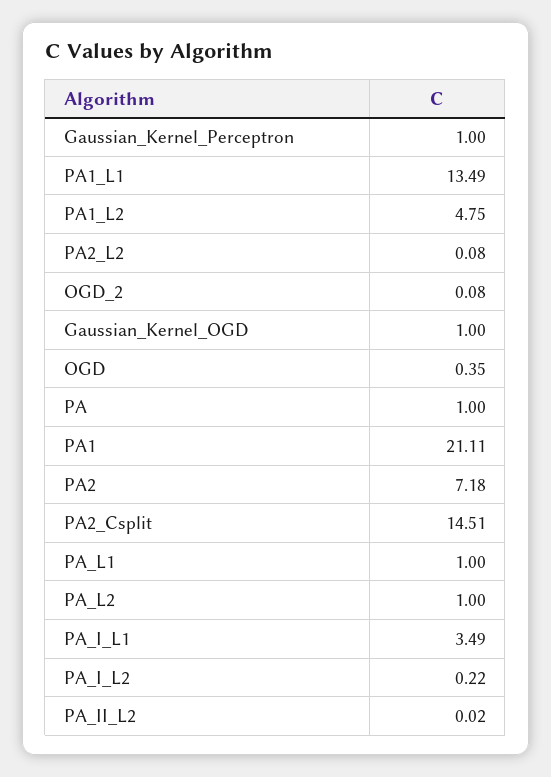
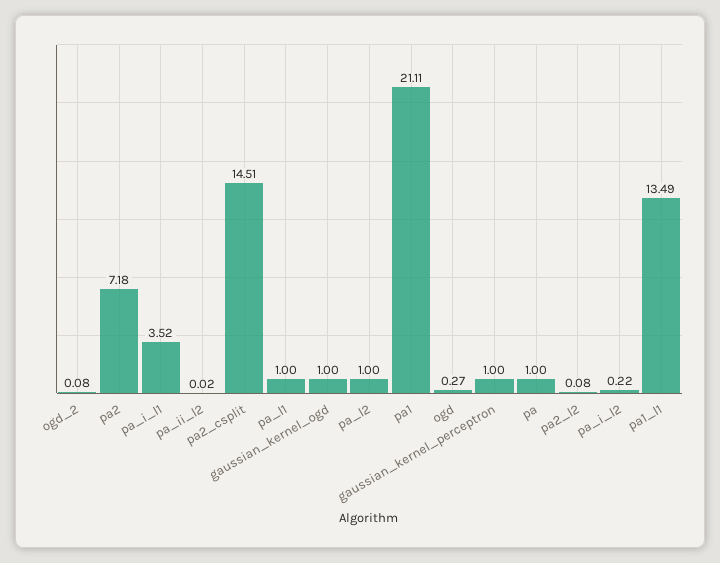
  {
    "Gaussian_Kernel_Perceptron": 1,
    "PA1_L1": 13.49,
-   "PA1_L2": 4.75,
    "PA2_L2": 0.08,
    "OGD_2": 0.08,
    "Gaussian_Kernel_OGD": 1,
-   "OGD": 0.35,
+   "OGD": 0.27,
    "PA": 1,
    "PA1": 21.11,
    "PA2": 7.18,
    "PA2_Csplit": 14.51,
    "PA_L1": 1,
    "PA_L2": 1,
-   "PA_I_L1": 3.49,
+   "PA_I_L1": 3.52,
    "PA_I_L2": 0.22,
    "PA_II_L2": 0.02
  }

